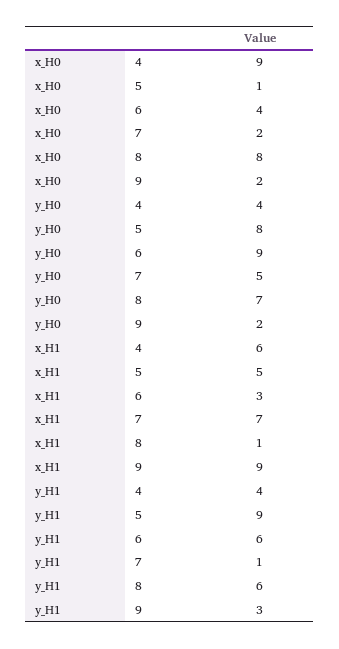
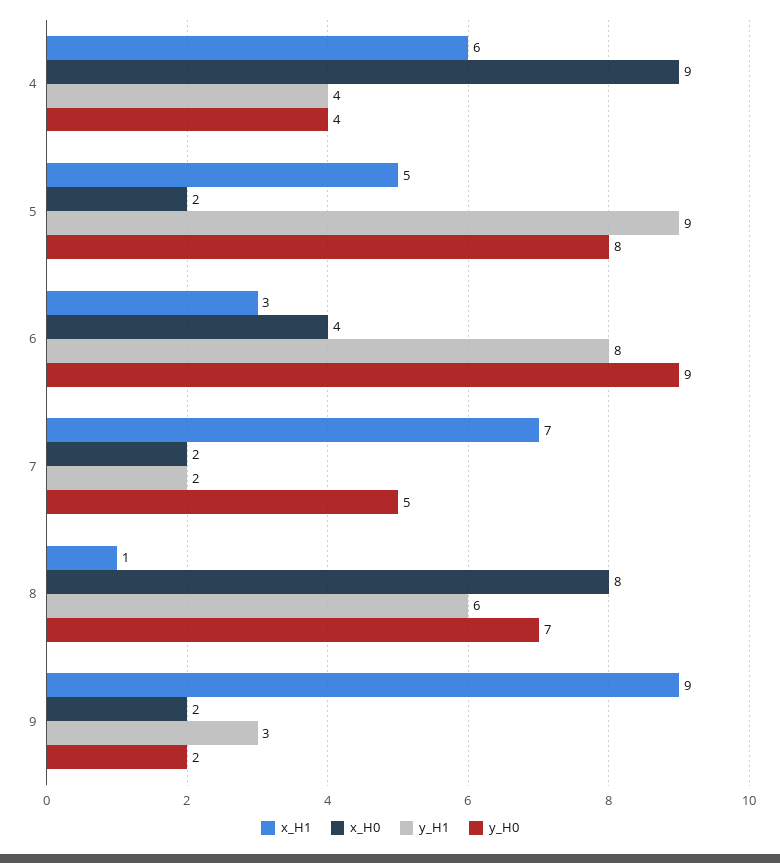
  {
    "x_H0": {
      "4": 9,
-     "5": 1,
+     "5": 2,
      "6": 4,
      "7": 2,
      "8": 8,
      "9": 2
    },
    "y_H0": {
      "4": 4,
      "5": 8,
      "6": 9,
      "7": 5,
      "8": 7,
      "9": 2
    },
    "x_H1": {
      "4": 6,
      "5": 5,
      "6": 3,
      "7": 7,
      "8": 1,
      "9": 9
    },
    "y_H1": {
      "4": 4,
      "5": 9,
-     "6": 6,
+     "6": 8,
-     "7": 1,
+     "7": 2,
      "8": 6,
      "9": 3
    }
  }

